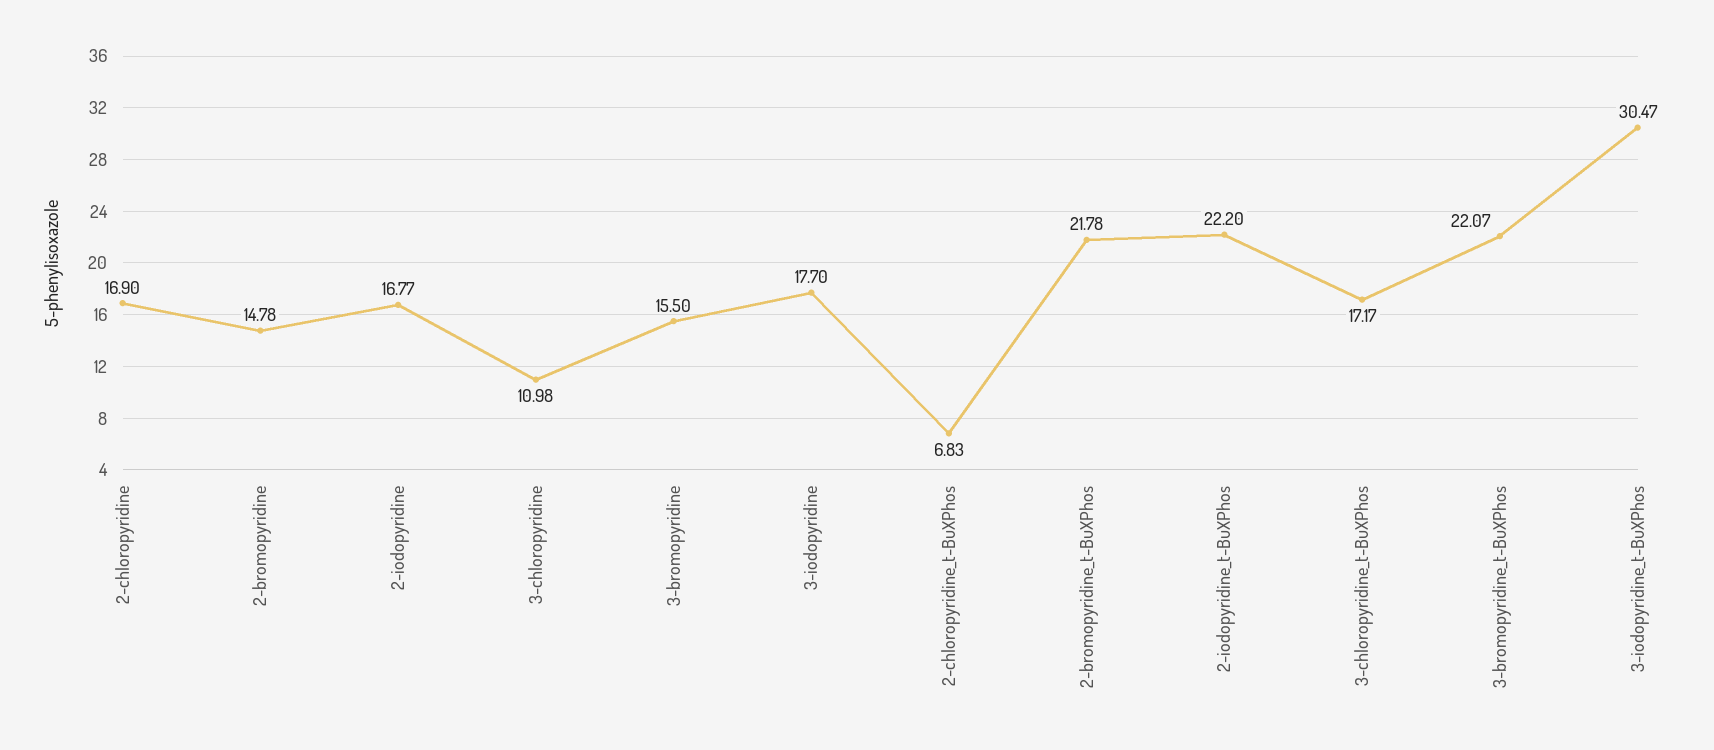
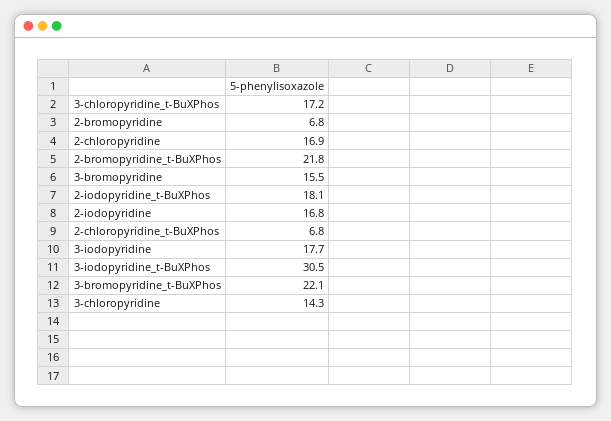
  {
    "2-chloropyridine": 16.9,
-   "2-bromopyridine": 14.78,
+   "2-bromopyridine": 6.8,
    "2-iodopyridine": 16.77,
-   "3-chloropyridine": 10.98,
+   "3-chloropyridine": 14.3,
    "3-bromopyridine": 15.5,
    "3-iodopyridine": 17.7,
    "2-chloropyridine_t-BuXPhos": 6.83,
    "2-bromopyridine_t-BuXPhos": 21.78,
-   "2-iodopyridine_t-BuXPhos": 22.2,
+   "2-iodopyridine_t-BuXPhos": 18.1,
    "3-chloropyridine_t-BuXPhos": 17.17,
    "3-bromopyridine_t-BuXPhos": 22.07,
    "3-iodopyridine_t-BuXPhos": 30.47
  }

